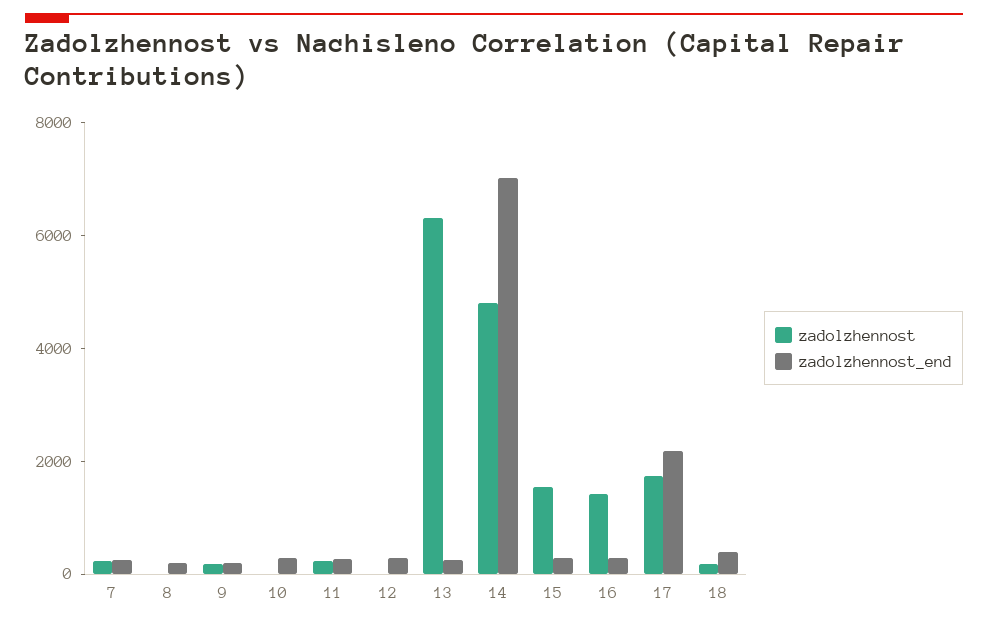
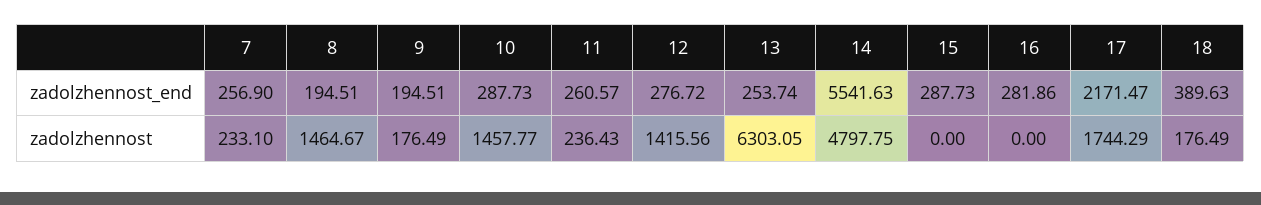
  {
    "zadolzhennost": {
      "7": 233.1,
-     "8": 0,
+     "8": 1464.67,
      "9": 176.49,
-     "10": 0,
+     "10": 1457.77,
      "11": 236.43,
-     "12": 0,
+     "12": 1415.56,
      "13": 6303.05,
      "14": 4797.75,
-     "15": 1500,
+     "15": 0,
-     "16": 1500,
+     "16": 0,
      "17": 1744.29,
      "18": 176.49
    },
    "zadolzhennost_end": {
      "7": 256.9,
      "8": 194.51,
      "9": 194.51,
      "10": 287.73,
      "11": 260.57,
      "12": 276.72,
      "13": 253.74,
-     "14": 7000,
+     "14": 5541.63,
      "15": 287.73,
      "16": 281.86,
      "17": 2171.47,
      "18": 389.63
    }
  }

